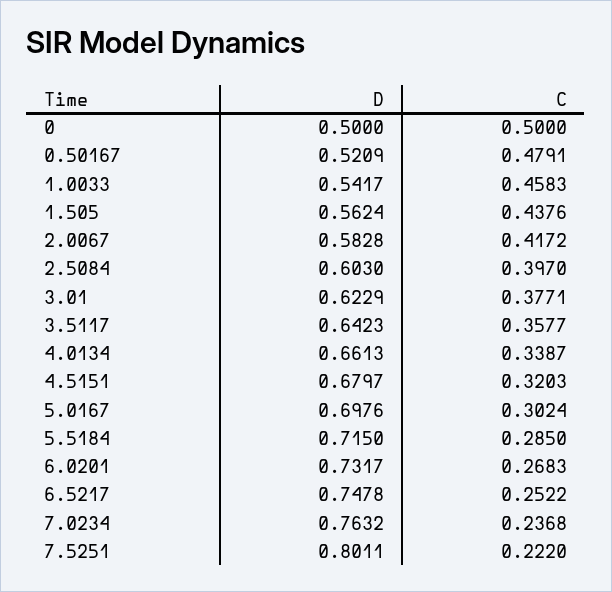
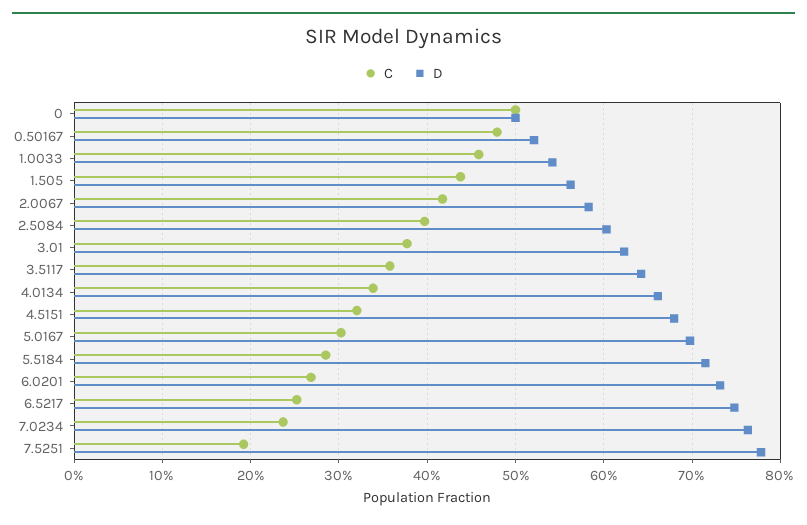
  {
    "D": {
      "0": 0.5,
      "0.50167": 0.5209,
      "1.0033": 0.5417,
      "1.505": 0.5624,
      "2.0067": 0.5828,
      "2.5084": 0.603,
      "3.01": 0.6229,
      "3.5117": 0.6423,
      "4.0134": 0.6613,
      "4.5151": 0.6797,
      "5.0167": 0.6976,
      "5.5184": 0.715,
      "6.0201": 0.7317,
      "6.5217": 0.7478,
      "7.0234": 0.7632,
-     "7.5251": 0.8011
+     "7.5251": 0.78
    },
    "C": {
      "0": 0.5,
      "0.50167": 0.4791,
      "1.0033": 0.4583,
      "1.505": 0.4376,
      "2.0067": 0.4172,
      "2.5084": 0.397,
      "3.01": 0.3771,
      "3.5117": 0.3577,
      "4.0134": 0.3387,
      "4.5151": 0.3203,
      "5.0167": 0.3024,
      "5.5184": 0.285,
      "6.0201": 0.2683,
      "6.5217": 0.2522,
      "7.0234": 0.2368,
-     "7.5251": 0.222
+     "7.5251": 0.19
    }
  }

